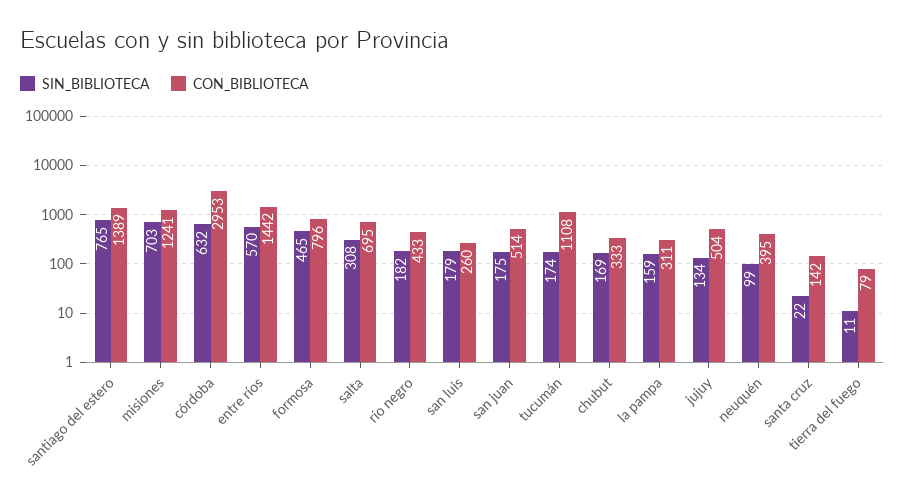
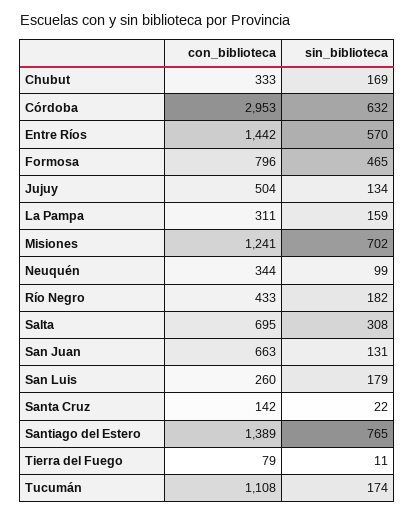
  {
    "SIN_BIBLIOTECA": {
      "santiago del estero": 765,
-     "misiones": 703,
+     "misiones": 702,
      "córdoba": 632,
      "entre ríos": 570,
      "formosa": 465,
      "salta": 308,
      "río negro": 182,
      "san luis": 179,
-     "san juan": 175,
+     "san juan": 131,
      "tucumán": 174,
      "chubut": 169,
      "la pampa": 159,
      "jujuy": 134,
      "neuquén": 99,
      "santa cruz": 22,
      "tierra del fuego": 11
    },
    "CON_BIBLIOTECA": {
      "santiago del estero": 1389,
      "misiones": 1241,
      "córdoba": 2953,
      "entre ríos": 1442,
      "formosa": 796,
      "salta": 695,
      "río negro": 433,
      "san luis": 260,
-     "san juan": 514,
+     "san juan": 663,
      "tucumán": 1108,
      "chubut": 333,
      "la pampa": 311,
      "jujuy": 504,
-     "neuquén": 395,
+     "neuquén": 344,
      "santa cruz": 142,
      "tierra del fuego": 79
    }
  }

